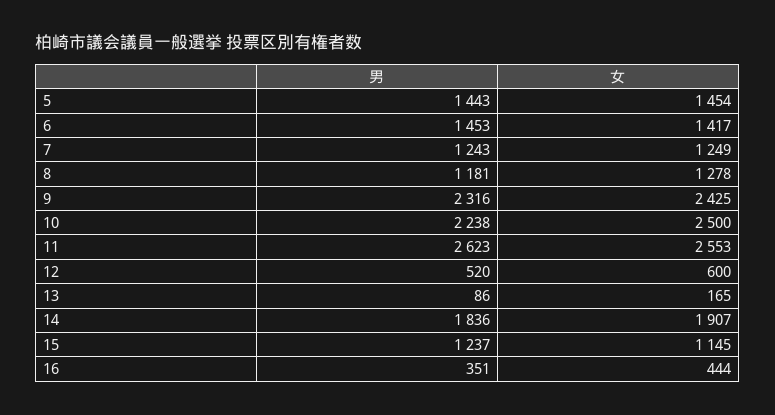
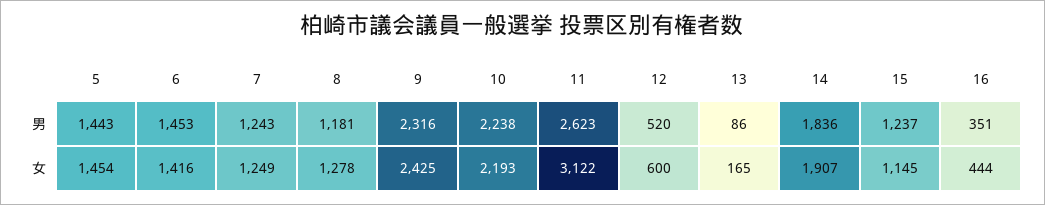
  {
    "男": {
      "5": 1443,
      "6": 1453,
      "7": 1243,
      "8": 1181,
      "9": 2316,
      "10": 2238,
      "11": 2623,
      "12": 520,
      "13": 86,
      "14": 1836,
      "15": 1237,
      "16": 351
    },
    "女": {
      "5": 1454,
-     "6": 1417,
+     "6": 1416,
      "7": 1249,
      "8": 1278,
      "9": 2425,
-     "10": 2500,
+     "10": 2193,
-     "11": 2553,
+     "11": 3122,
      "12": 600,
      "13": 165,
      "14": 1907,
      "15": 1145,
      "16": 444
    }
  }

